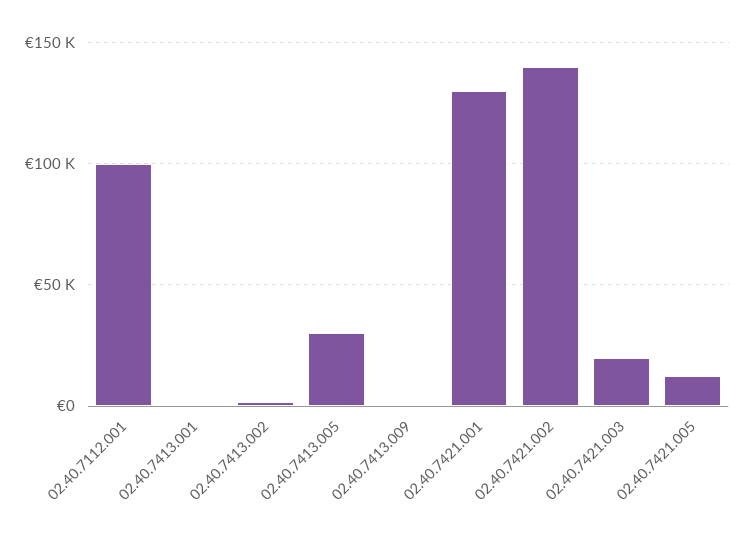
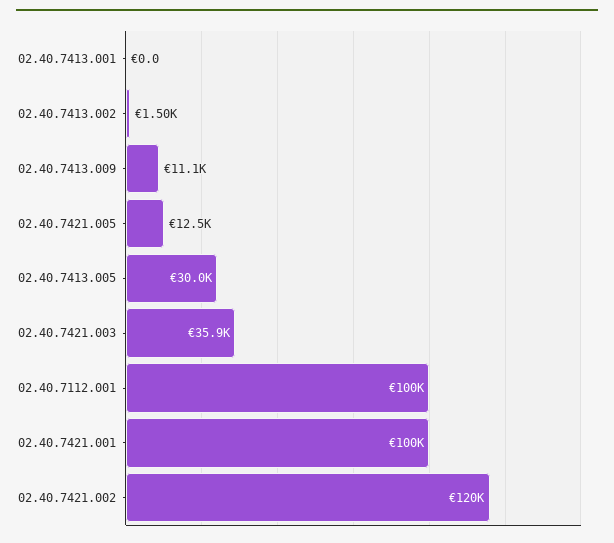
  {
    "02.40.7112.001": 100000,
    "02.40.7413.001": 0,
    "02.40.7413.002": 1500,
    "02.40.7413.005": 30000,
-   "02.40.7413.009": 0,
+   "02.40.7413.009": 11100,
-   "02.40.7421.001": 130000,
+   "02.40.7421.001": 100000,
-   "02.40.7421.002": 140000,
+   "02.40.7421.002": 120000,
-   "02.40.7421.003": 20000,
+   "02.40.7421.003": 35900,
    "02.40.7421.005": 12500
  }

